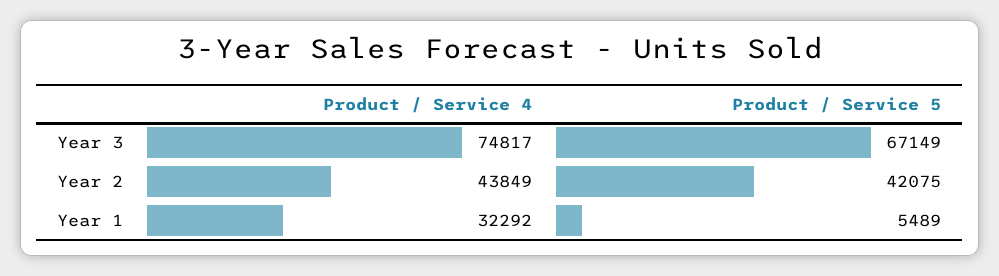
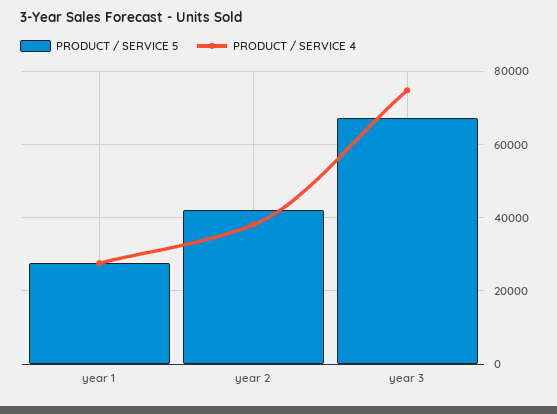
  {
    "Product / Service 4": {
      "Year 3": 74817,
-     "Year 2": 43849,
+     "Year 2": 38000,
-     "Year 1": 32292
+     "Year 1": 28000
    },
    "Product / Service 5": {
      "Year 3": 67149,
      "Year 2": 42075,
-     "Year 1": 5489
+     "Year 1": 28000
    }
  }

